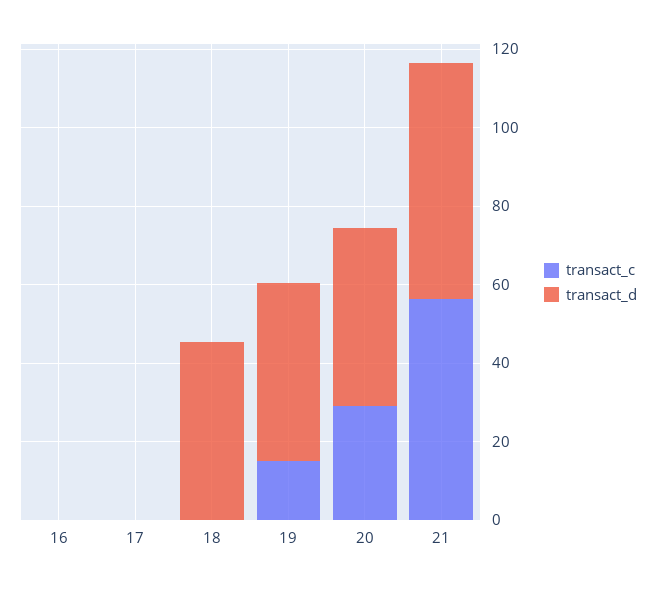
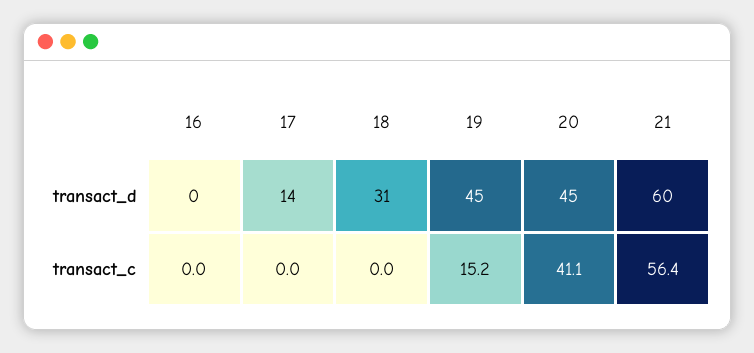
  {
    "transact_c": {
      "16": 0,
      "17": 0,
      "18": 0,
      "19": 15.2,
-     "20": 30,
+     "20": 41.1,
      "21": 56.4
    },
    "transact_d": {
      "16": 0,
-     "17": 0,
+     "17": 14,
-     "18": 45,
+     "18": 31,
      "19": 45,
      "20": 45,
      "21": 60
    }
  }

